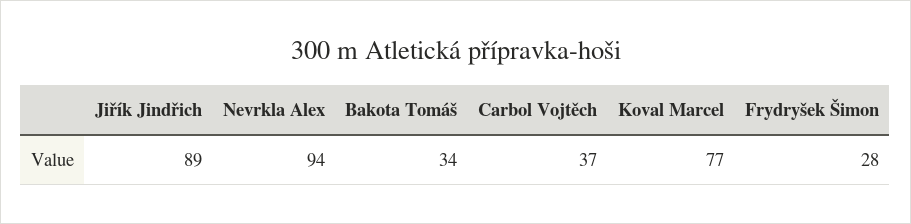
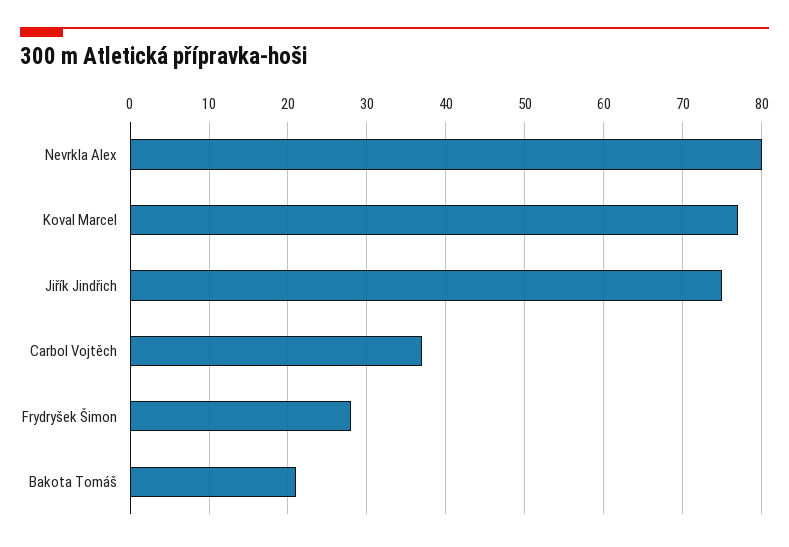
  {
-   "Jiřík Jindřich": 89,
+   "Jiřík Jindřich": 75,
-   "Nevrkla Alex": 94,
+   "Nevrkla Alex": 80,
-   "Bakota Tomáš": 34,
+   "Bakota Tomáš": 21,
    "Carbol Vojtěch": 37,
    "Koval Marcel": 77,
    "Frydryšek Šimon": 28
  }

